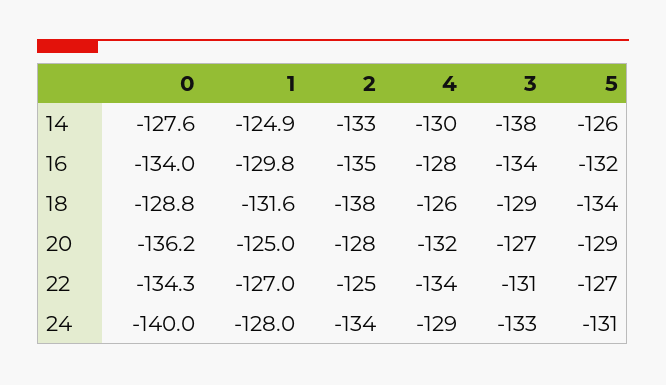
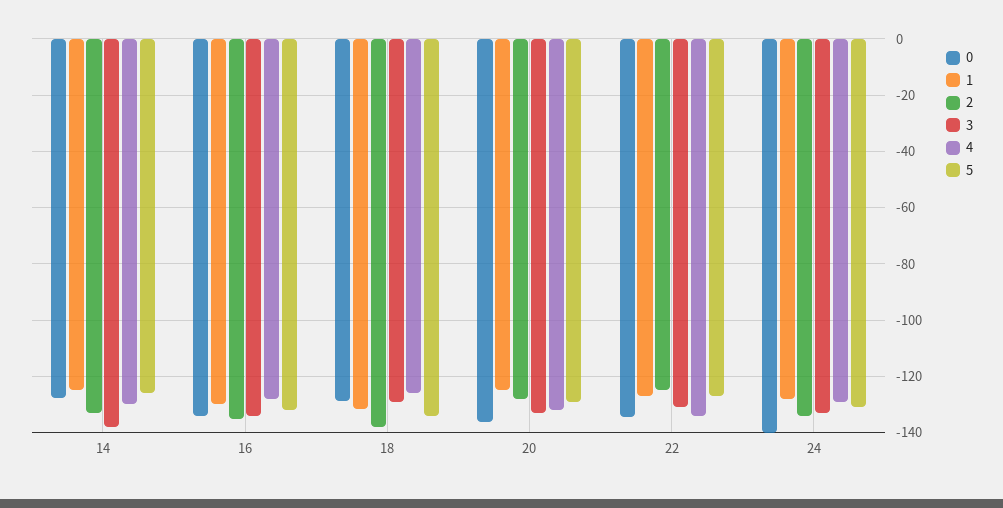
  {
    "0": {
      "14": -127.6,
      "16": -134,
      "18": -128.8,
      "20": -136.2,
      "22": -134.3,
      "24": -140
    },
    "1": {
      "14": -124.9,
      "16": -129.8,
      "18": -131.6,
      "20": -125,
      "22": -127,
      "24": -128
    },
    "2": {
      "14": -133,
      "16": -135,
      "18": -138,
      "20": -128,
      "22": -125,
      "24": -134
    },
    "4": {
      "14": -130,
      "16": -128,
      "18": -126,
      "20": -132,
      "22": -134,
      "24": -129
    },
    "3": {
      "14": -138,
      "16": -134,
      "18": -129,
-     "20": -127,
+     "20": -132.5,
      "22": -131,
      "24": -133
    },
    "5": {
      "14": -126,
      "16": -132,
      "18": -134,
      "20": -129,
      "22": -127,
      "24": -131
    }
  }

